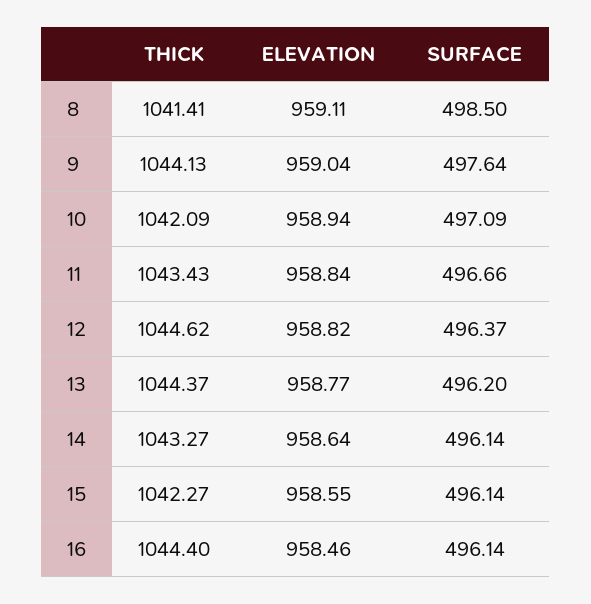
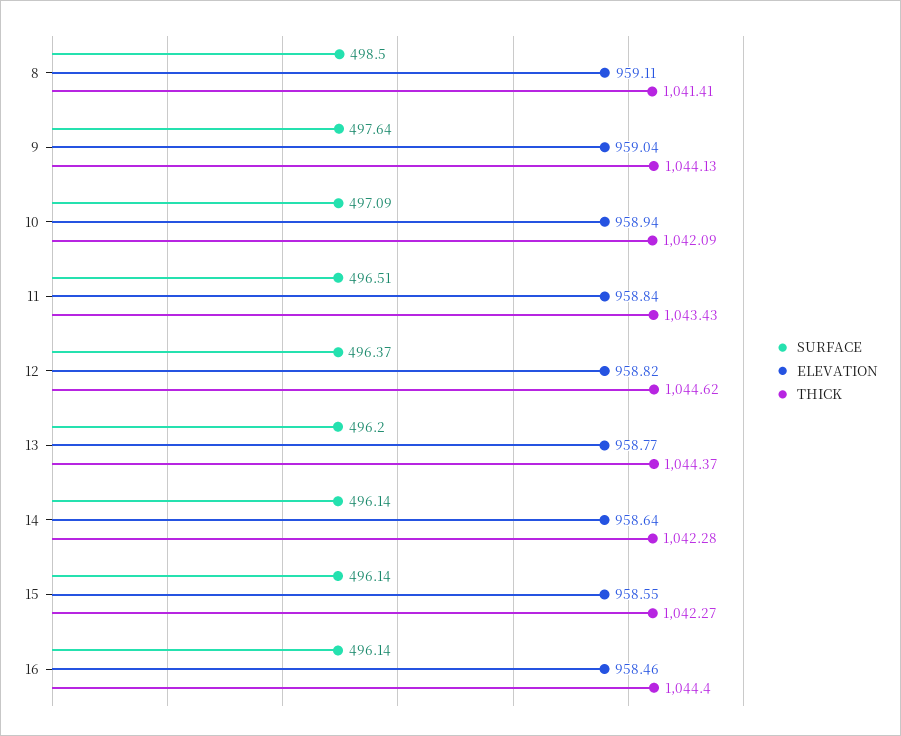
  {
    "THICK": {
      "8": 1041.41,
      "9": 1044.13,
      "10": 1042.09,
      "11": 1043.43,
      "12": 1044.62,
      "13": 1044.37,
-     "14": 1043.27,
+     "14": 1042.28,
      "15": 1042.27,
      "16": 1044.4
    },
    "ELEVATION": {
      "8": 959.11,
      "9": 959.04,
      "10": 958.94,
      "11": 958.84,
      "12": 958.82,
      "13": 958.77,
      "14": 958.64,
      "15": 958.55,
      "16": 958.46
    },
    "SURFACE": {
      "8": 498.5,
      "9": 497.64,
      "10": 497.09,
-     "11": 496.66,
+     "11": 496.51,
      "12": 496.37,
      "13": 496.2,
      "14": 496.14,
      "15": 496.14,
      "16": 496.14
    }
  }

